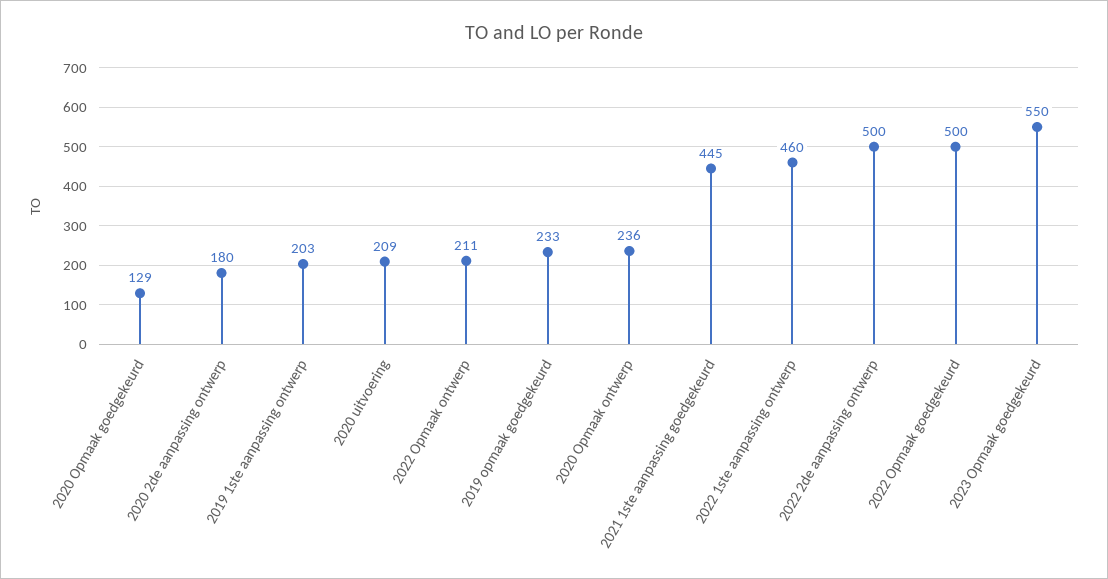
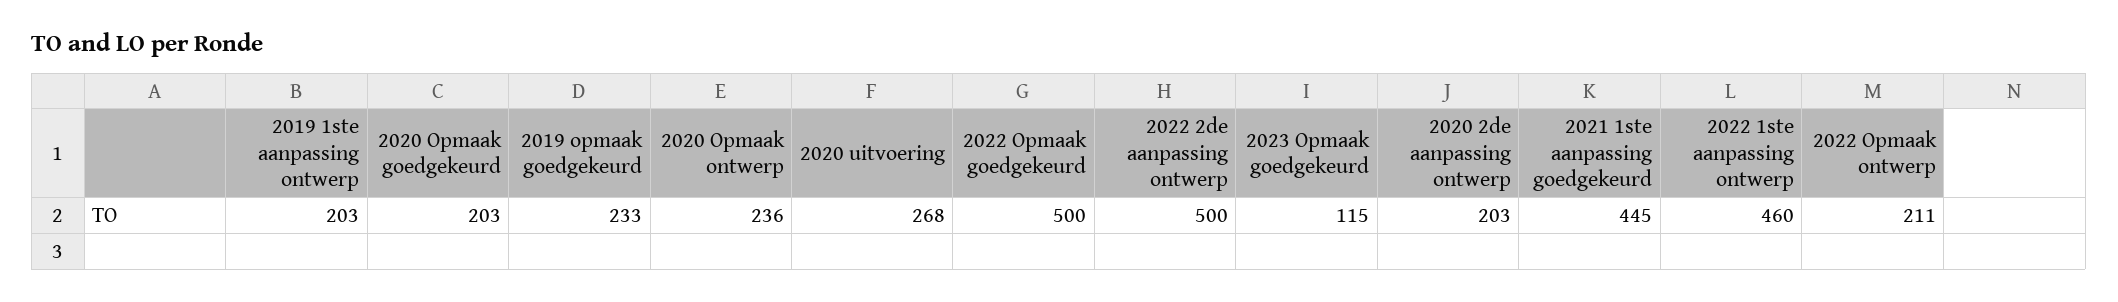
  {
-   "2020 Opmaak goedgekeurd": 129,
+   "2020 Opmaak goedgekeurd": 203,
-   "2020 2de aanpassing ontwerp": 180,
+   "2020 2de aanpassing ontwerp": 203,
    "2019 1ste aanpassing ontwerp": 203,
-   "2020 uitvoering": 209,
+   "2020 uitvoering": 268,
    "2022 Opmaak ontwerp": 211,
    "2019 opmaak goedgekeurd": 233,
    "2020 Opmaak ontwerp": 236,
    "2021 1ste aanpassing goedgekeurd": 445,
    "2022 1ste aanpassing ontwerp": 460,
    "2022 2de aanpassing ontwerp": 500,
    "2022 Opmaak goedgekeurd": 500,
-   "2023 Opmaak goedgekeurd": 550
+   "2023 Opmaak goedgekeurd": 115
  }

